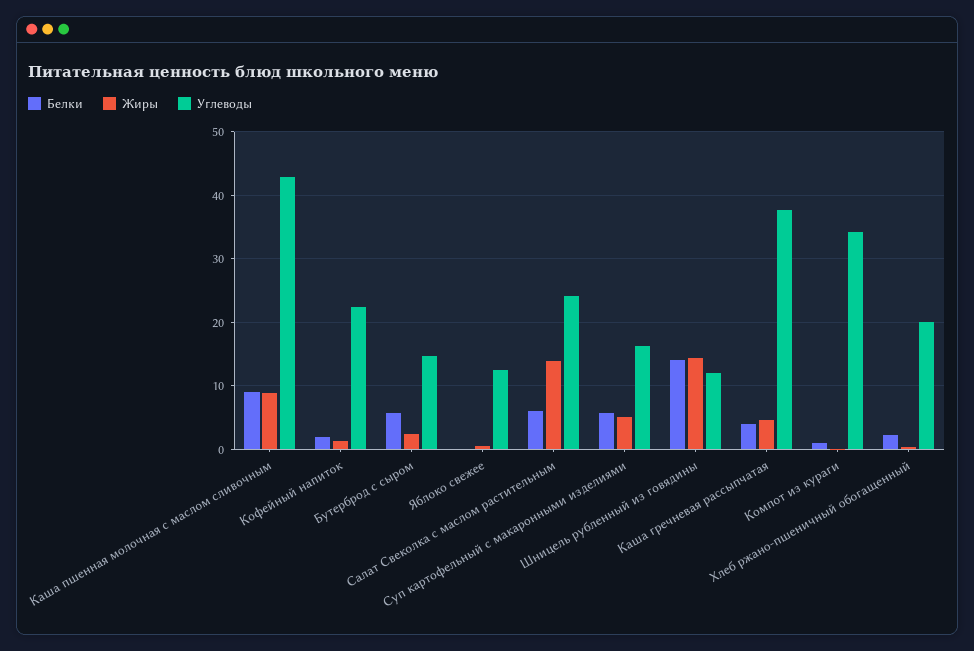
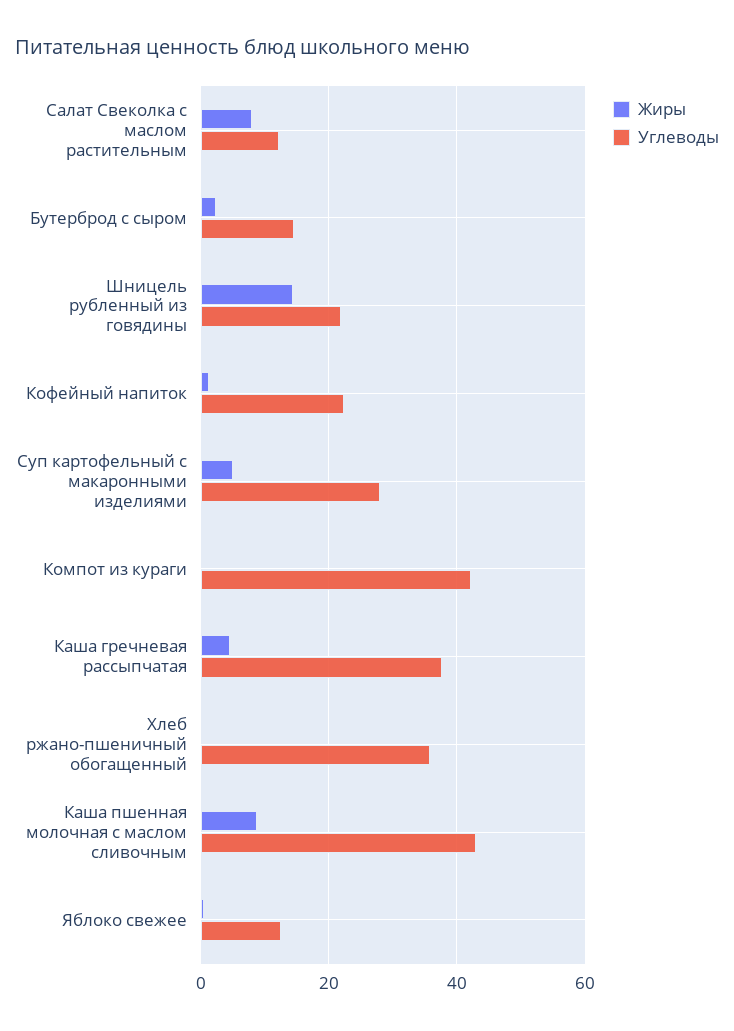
  {
-   "Белки": {
-     "Каша пшенная молочная с маслом сливочным": 9,
-     "Кофейный напиток": 2,
-     "Бутерброд с сыром": 6,
-     "Яблоко свежее": 0,
-     "Салат Свеколка с маслом растительным": 6,
-     "Суп картофельный с макаронными изделиями": 6,
-     "Шницель рубленный из говядины": 14,
-     "Каша гречневая рассыпчатая": 4,
-     "Компот из кураги": 1,
-     "Хлеб ржано-пшеничный обогащенный": 2
-   },
    "Жиры": {
      "Каша пшенная молочная с маслом сливочным": 9,
      "Кофейный напиток": 1,
      "Бутерброд с сыром": 2,
      "Яблоко свежее": 0,
-     "Салат Свеколка с маслом растительным": 14,
+     "Салат Свеколка с маслом растительным": 8,
      "Суп картофельный с макаронными изделиями": 5,
      "Шницель рубленный из говядины": 14,
      "Каша гречневая рассыпчатая": 5,
      "Компот из кураги": 0,
      "Хлеб ржано-пшеничный обогащенный": 0
    },
    "Углеводы": {
      "Каша пшенная молочная с маслом сливочным": 43,
      "Кофейный напиток": 22,
      "Бутерброд с сыром": 15,
      "Яблоко свежее": 13,
-     "Салат Свеколка с маслом растительным": 24,
+     "Салат Свеколка с маслом растительным": 12,
-     "Суп картофельный с макаронными изделиями": 16,
+     "Суп картофельный с макаронными изделиями": 28,
-     "Шницель рубленный из говядины": 12,
+     "Шницель рубленный из говядины": 22,
      "Каша гречневая рассыпчатая": 38,
-     "Компот из кураги": 34,
+     "Компот из кураги": 42,
-     "Хлеб ржано-пшеничный обогащенный": 20
+     "Хлеб ржано-пшеничный обогащенный": 36
    }
  }

